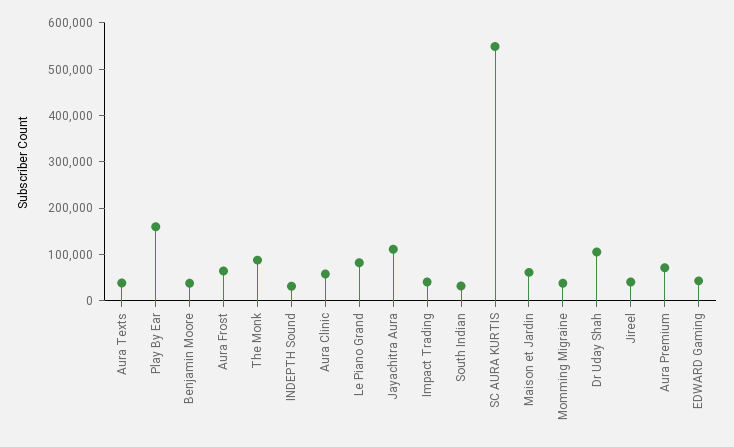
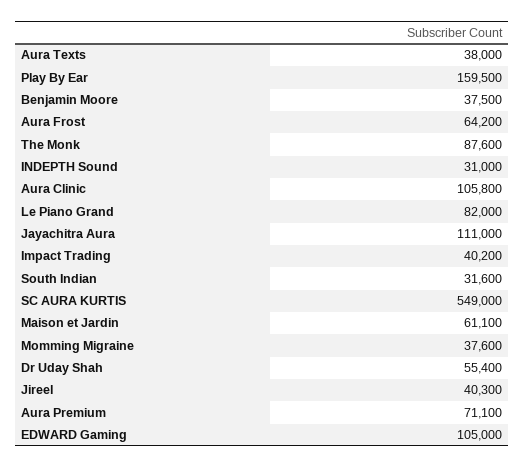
  {
    "Aura Texts": 38000,
    "Play By Ear": 159500,
    "Benjamin Moore": 37500,
    "Aura Frost": 64200,
    "The Monk": 87600,
    "INDEPTH Sound": 31000,
-   "Aura Clinic": 60000,
+   "Aura Clinic": 105800,
    "Le Piano Grand": 82000,
    "Jayachitra Aura": 111000,
    "Impact Trading": 40200,
    "South Indian": 31600,
    "SC AURA KURTIS": 549000,
    "Maison et Jardin": 61100,
    "Momming Migraine": 37600,
-   "Dr Uday Shah": 100000,
+   "Dr Uday Shah": 55400,
    "Jireel": 40300,
    "Aura Premium": 71100,
-   "EDWARD Gaming": 40000
+   "EDWARD Gaming": 105000
  }

